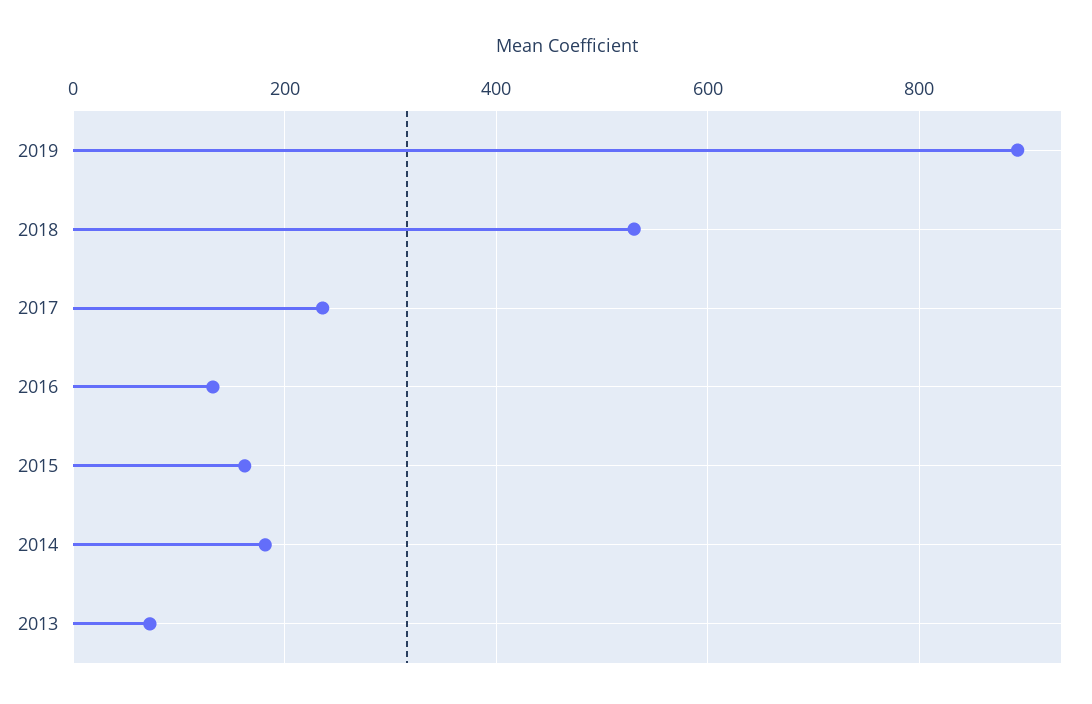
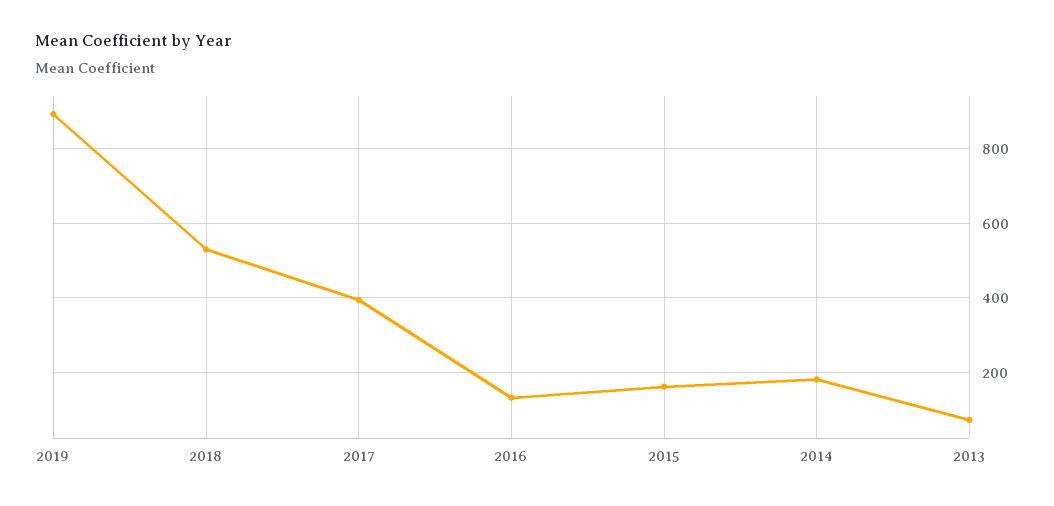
  {
    "2019": 900,
    "2018": 540,
-   "2017": 240,
+   "2017": 400,
    "2016": 140,
    "2015": 160,
    "2014": 180,
    "2013": 80
  }

